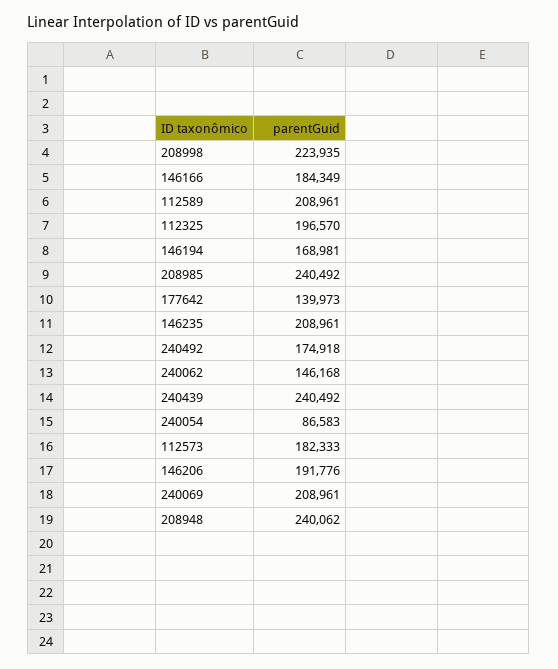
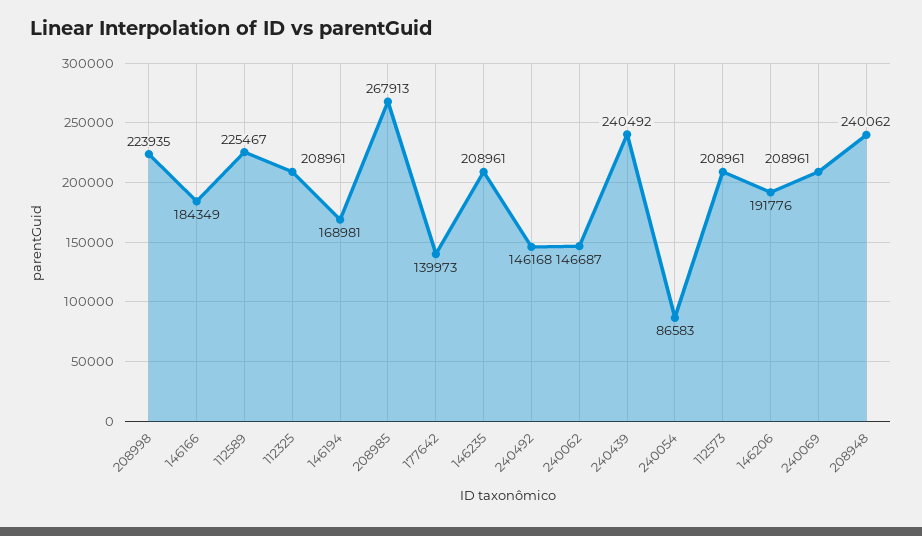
  {
    "208998": 223935,
    "146166": 184349,
-   "112589": 208961,
+   "112589": 225467,
-   "112325": 196570,
+   "112325": 208961,
    "146194": 168981,
-   "208985": 240492,
+   "208985": 267913,
    "177642": 139973,
    "146235": 208961,
-   "240492": 174918,
+   "240492": 146168,
-   "240062": 146168,
+   "240062": 146687,
    "240439": 240492,
    "240054": 86583,
-   "112573": 182333,
+   "112573": 208961,
    "146206": 191776,
    "240069": 208961,
    "208948": 240062
  }

